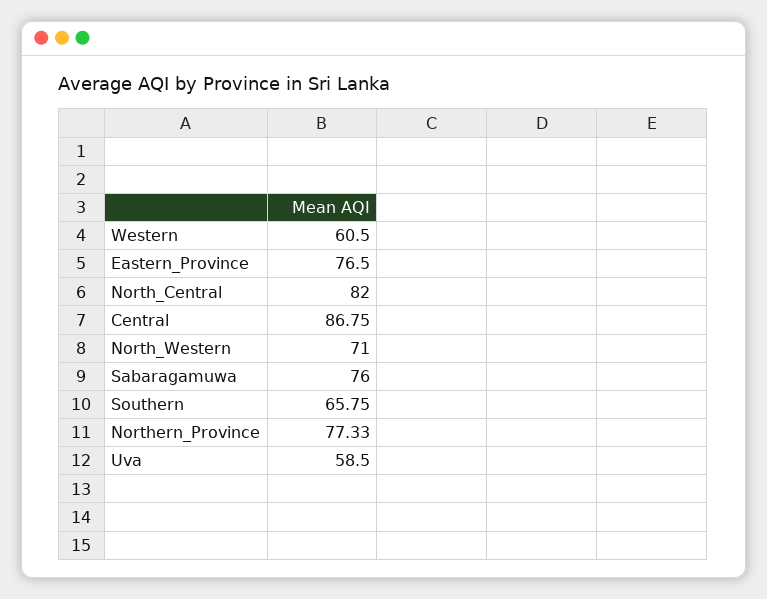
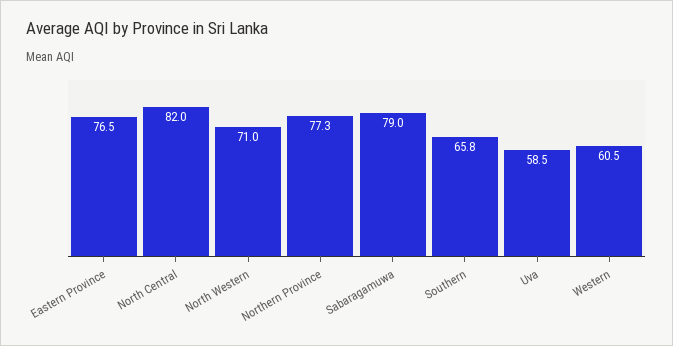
  {
    "Western": 60.5,
    "Eastern_Province": 76.5,
    "North_Central": 82,
-   "Central": 86.75,
    "North_Western": 71,
-   "Sabaragamuwa": 76,
+   "Sabaragamuwa": 79,
    "Southern": 65.75,
    "Northern_Province": 77.33,
    "Uva": 58.5
  }

